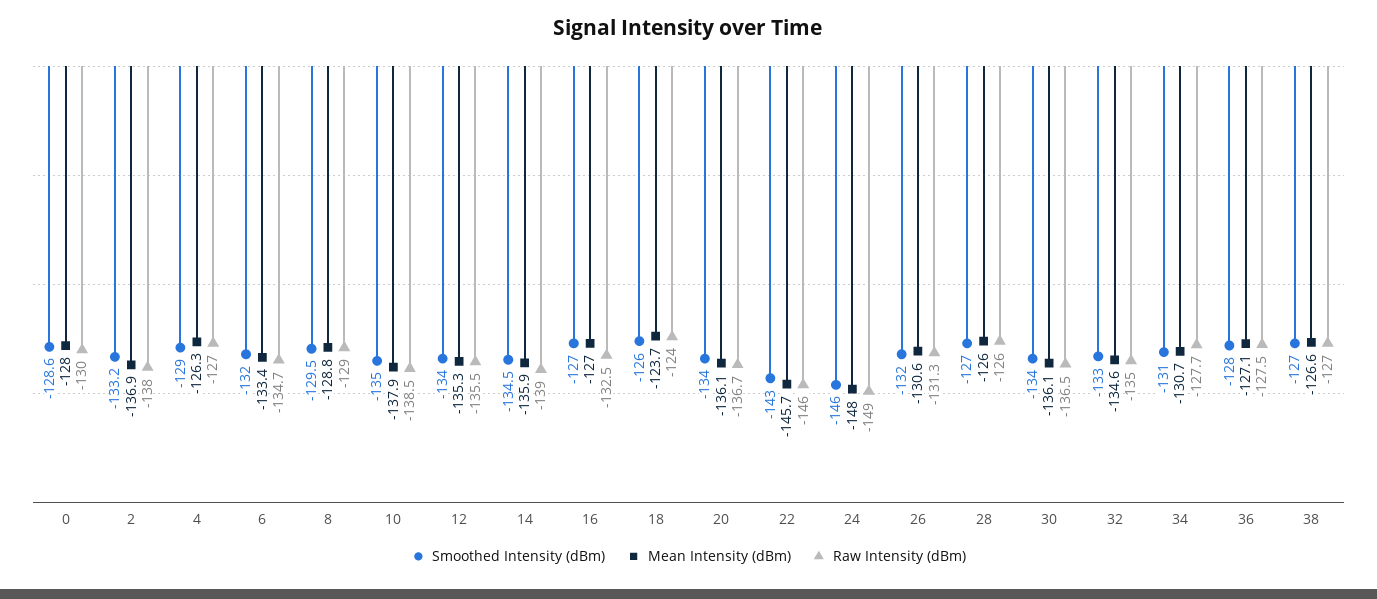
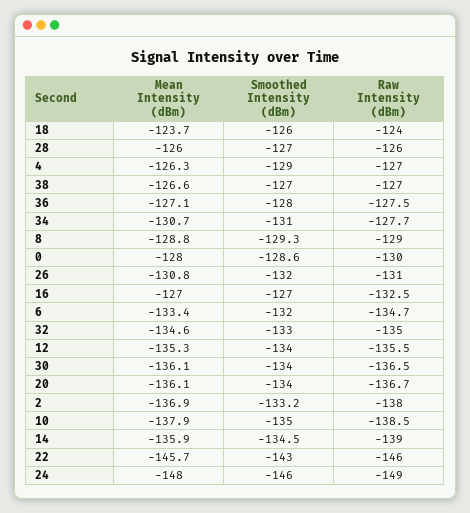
  {
    "Smoothed Intensity (dBm)": {
      "0": -128.6,
      "2": -133.2,
      "4": -129,
      "6": -132,
-     "8": -129.5,
+     "8": -129.3,
      "10": -135,
      "12": -134,
      "14": -134.5,
      "16": -127,
      "18": -126,
      "20": -134,
      "22": -143,
      "24": -146,
      "26": -132,
      "28": -127,
      "30": -134,
      "32": -133,
      "34": -131,
      "36": -128,
      "38": -127
    },
    "Mean Intensity (dBm)": {
      "0": -128,
      "2": -136.9,
      "4": -126.3,
      "6": -133.4,
      "8": -128.8,
      "10": -137.9,
      "12": -135.3,
      "14": -135.9,
      "16": -127,
      "18": -123.7,
      "20": -136.1,
      "22": -145.7,
      "24": -148,
-     "26": -130.6,
+     "26": -130.8,
      "28": -126,
      "30": -136.1,
      "32": -134.6,
      "34": -130.7,
      "36": -127.1,
      "38": -126.6
    },
    "Raw Intensity (dBm)": {
      "0": -130,
      "2": -138,
      "4": -127,
      "6": -134.7,
      "8": -129,
      "10": -138.5,
      "12": -135.5,
      "14": -139,
      "16": -132.5,
      "18": -124,
      "20": -136.7,
      "22": -146,
      "24": -149,
-     "26": -131.3,
+     "26": -131,
      "28": -126,
      "30": -136.5,
      "32": -135,
      "34": -127.7,
      "36": -127.5,
      "38": -127
    }
  }

